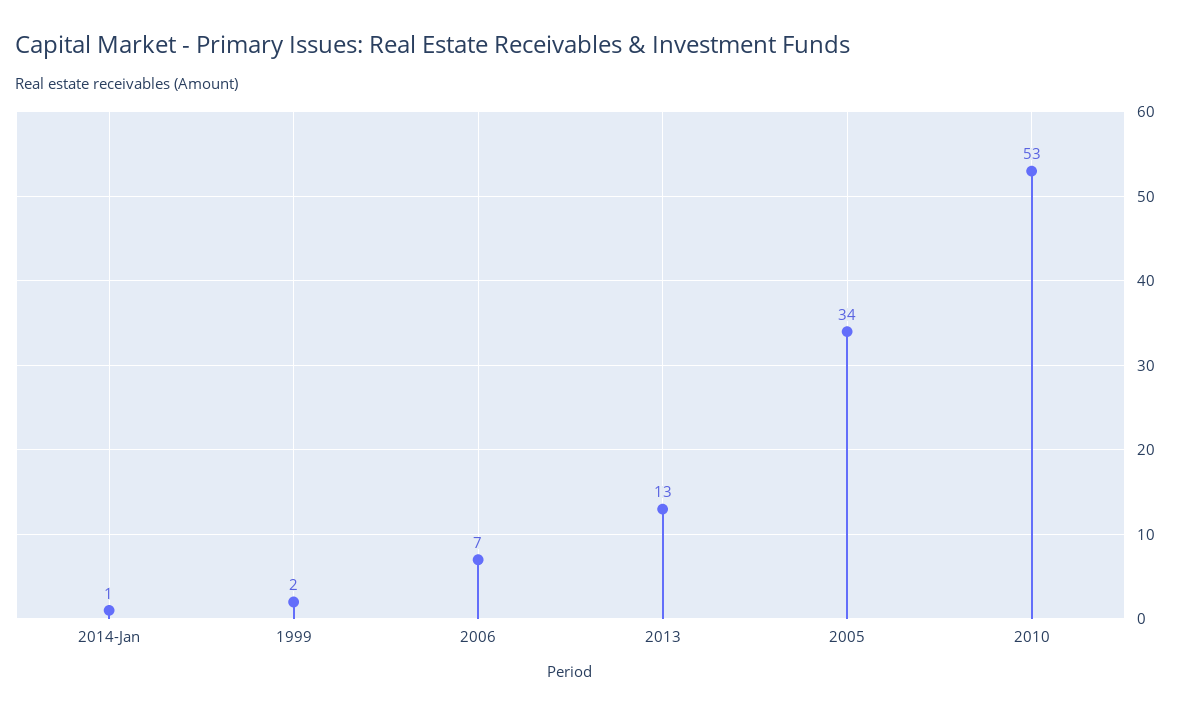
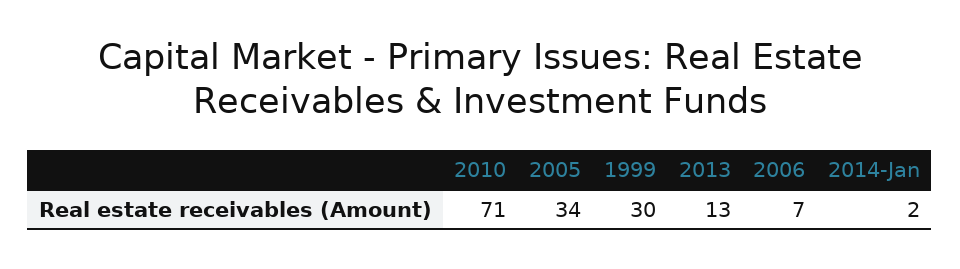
  {
-   "2014-Jan": 1,
+   "2014-Jan": 2,
-   "1999": 2,
+   "1999": 30,
    "2006": 7,
    "2013": 13,
    "2005": 34,
-   "2010": 53
+   "2010": 71
  }

